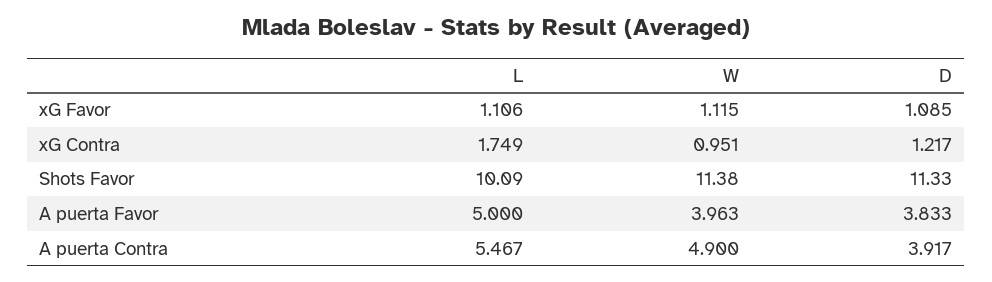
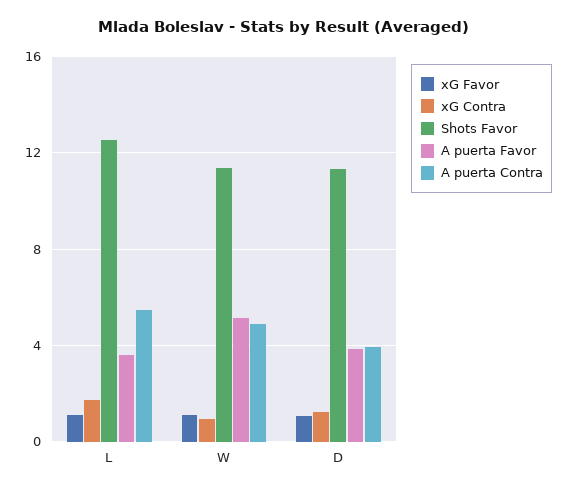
  {
    "xG Favor": {
      "L": 1.106,
      "W": 1.115,
      "D": 1.085
    },
    "xG Contra": {
      "L": 1.749,
      "W": 0.951,
      "D": 1.217
    },
    "Shots Favor": {
-     "L": 10.09,
+     "L": 12.5,
      "W": 11.38,
      "D": 11.33
    },
    "A puerta Favor": {
-     "L": 5,
+     "L": 3.5,
-     "W": 3.963,
+     "W": 5,
      "D": 3.833
    },
    "A puerta Contra": {
      "L": 5.467,
      "W": 4.9,
      "D": 3.917
    }
  }

